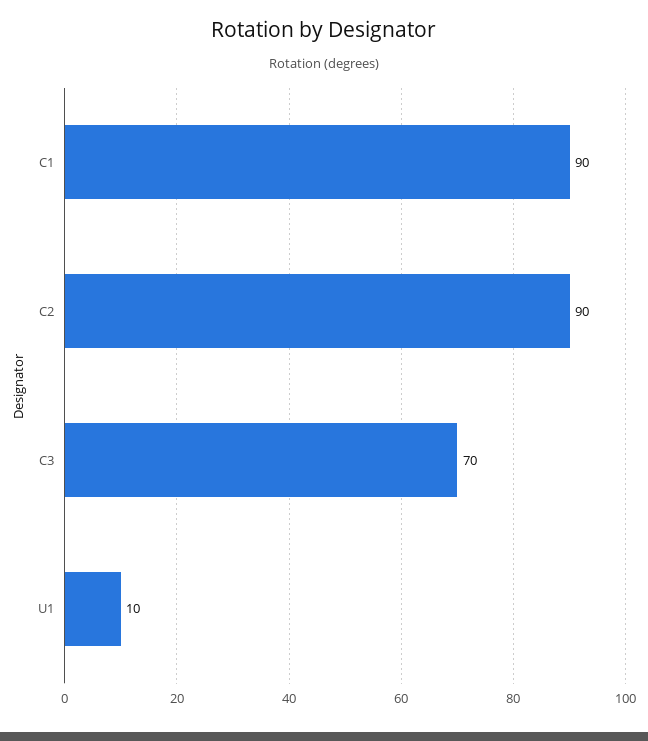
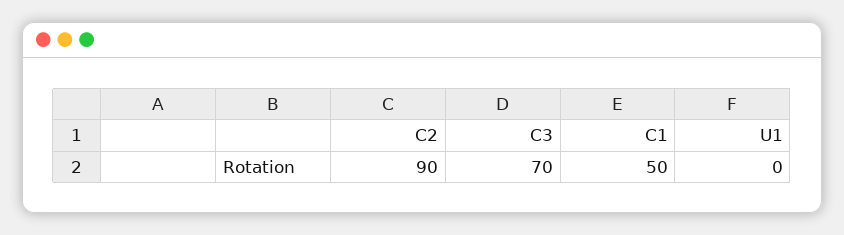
  {
-   "C1": 90,
+   "C1": 50,
    "C2": 90,
    "C3": 70,
-   "U1": 10
+   "U1": 0
  }

